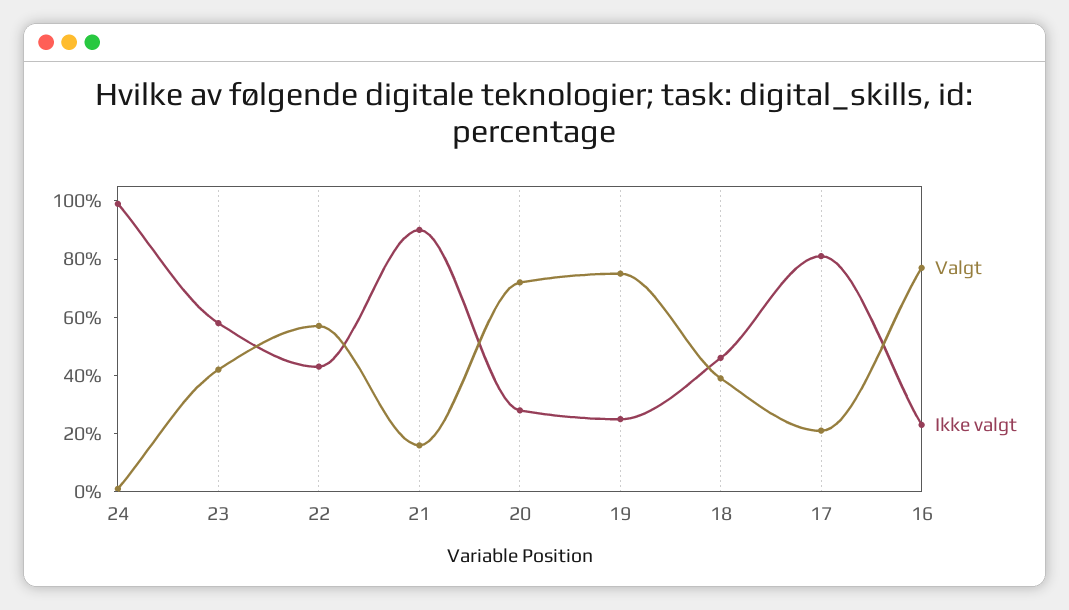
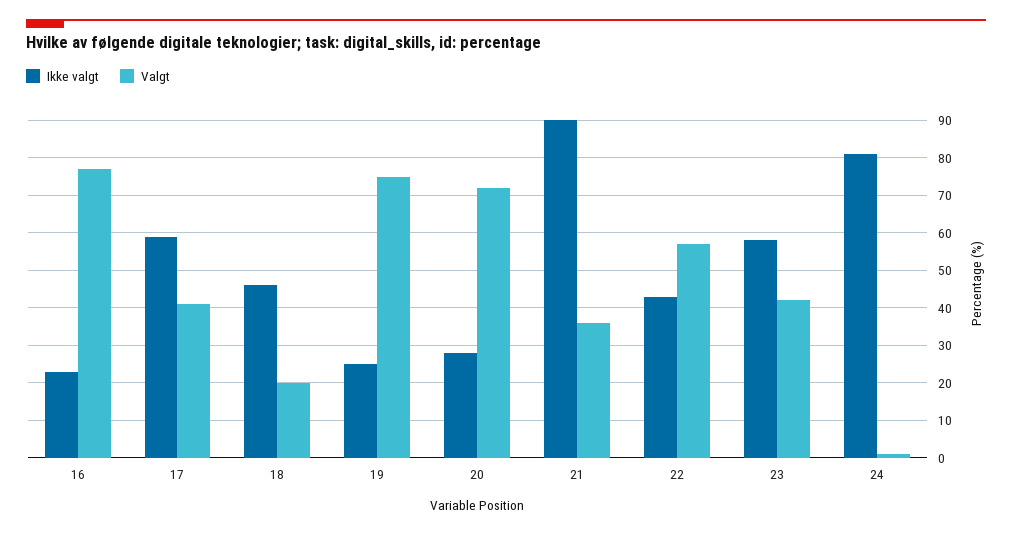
  {
    "Valgt": {
      "24": 0,
      "23": 40,
      "22": 55,
-     "21": 15,
+     "21": 35,
      "20": 70,
      "19": 75,
-     "18": 40,
+     "18": 20,
-     "17": 20,
+     "17": 40,
      "16": 75
    },
    "Ikke valgt": {
-     "24": 100,
+     "24": 80,
      "23": 60,
      "22": 45,
      "21": 90,
      "20": 30,
      "19": 25,
      "18": 45,
-     "17": 80,
+     "17": 60,
      "16": 25
    }
  }

